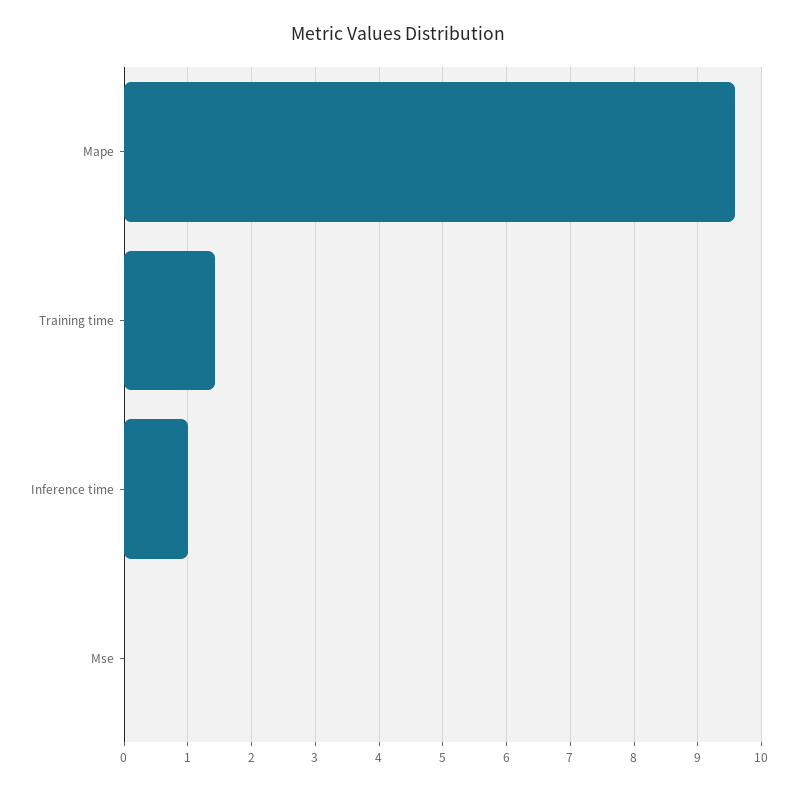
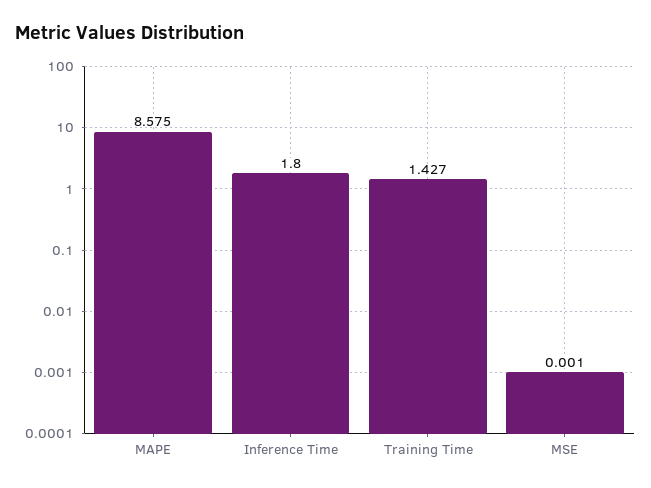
  {
-   "Mape": 9.6,
+   "Mape": 8.575,
    "Training time": 1.427,
-   "Inference time": 1,
+   "Inference time": 1.8,
    "Mse": 0.001
  }

